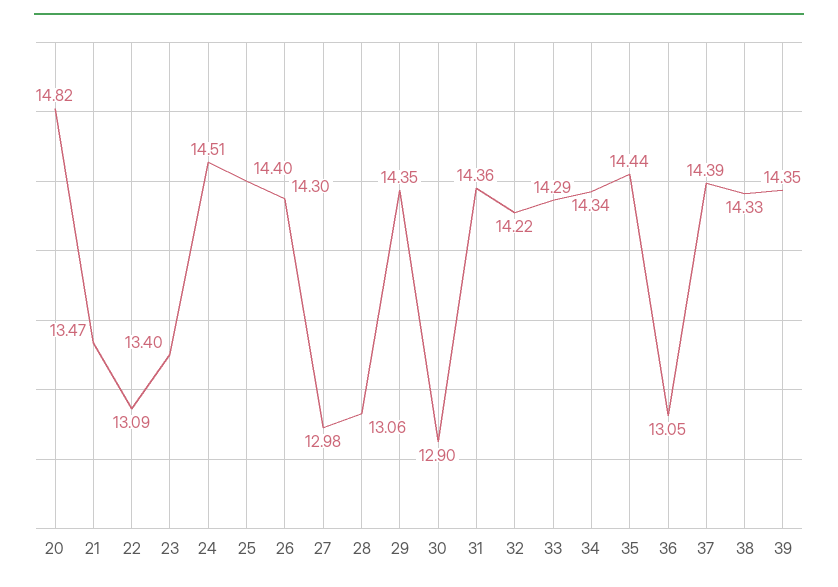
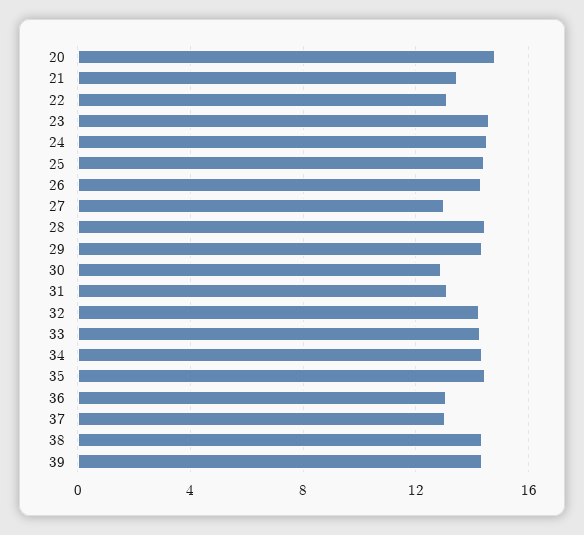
  {
    "20": 14.82,
    "21": 13.47,
    "22": 13.09,
-   "23": 13.4,
+   "23": 14.5,
    "24": 14.51,
    "25": 14.4,
    "26": 14.3,
    "27": 12.98,
-   "28": 13.06,
+   "28": 14.5,
    "29": 14.35,
    "30": 12.9,
-   "31": 14.36,
+   "31": 13,
    "32": 14.22,
    "33": 14.29,
    "34": 14.34,
    "35": 14.44,
    "36": 13.05,
-   "37": 14.39,
+   "37": 13,
    "38": 14.33,
    "39": 14.35
  }

